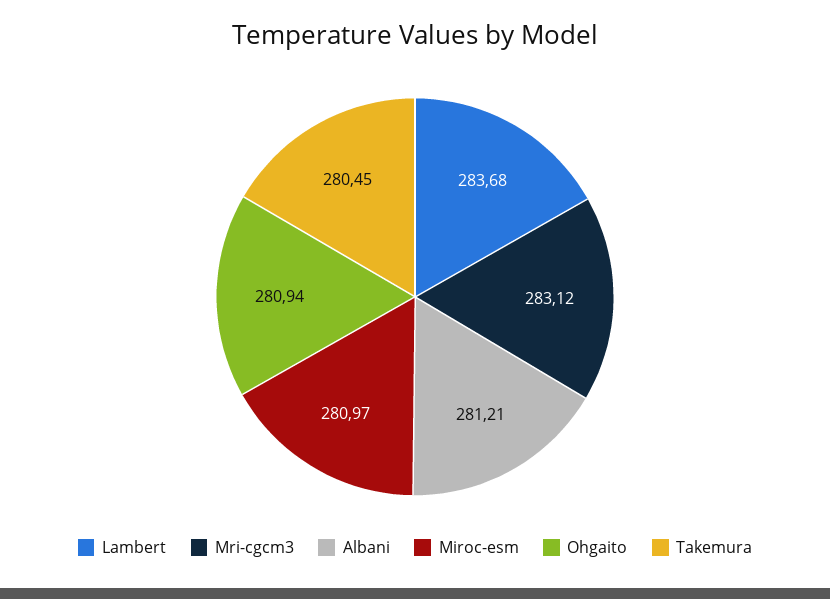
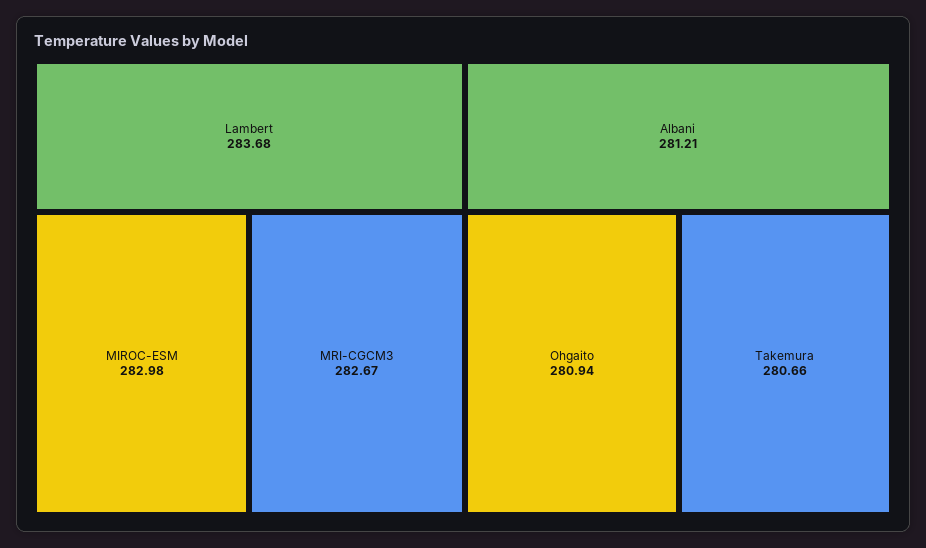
  {
    "Lambert": 283.68,
-   "Mri-cgcm3": 283.12,
+   "Mri-cgcm3": 282.67,
    "Albani": 281.21,
-   "Miroc-esm": 280.97,
+   "Miroc-esm": 282.98,
    "Ohgaito": 280.94,
-   "Takemura": 280.45
+   "Takemura": 280.66
  }

